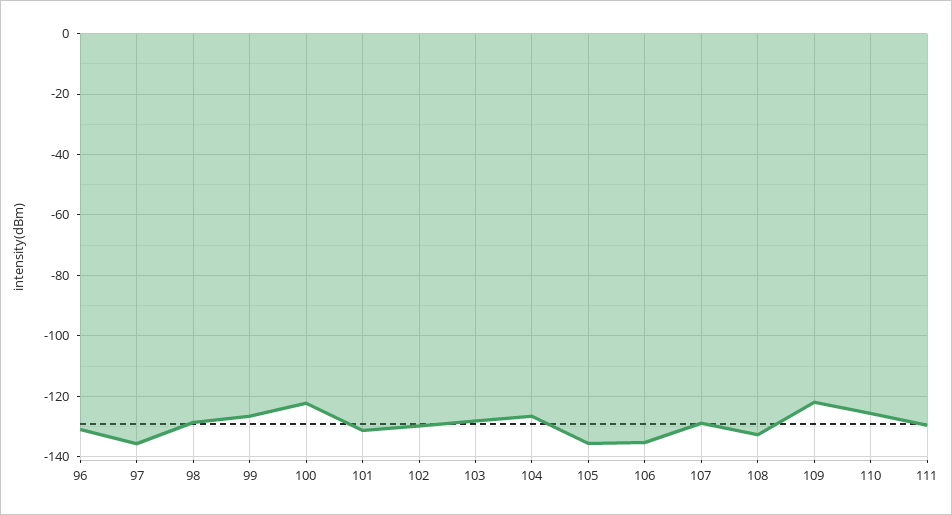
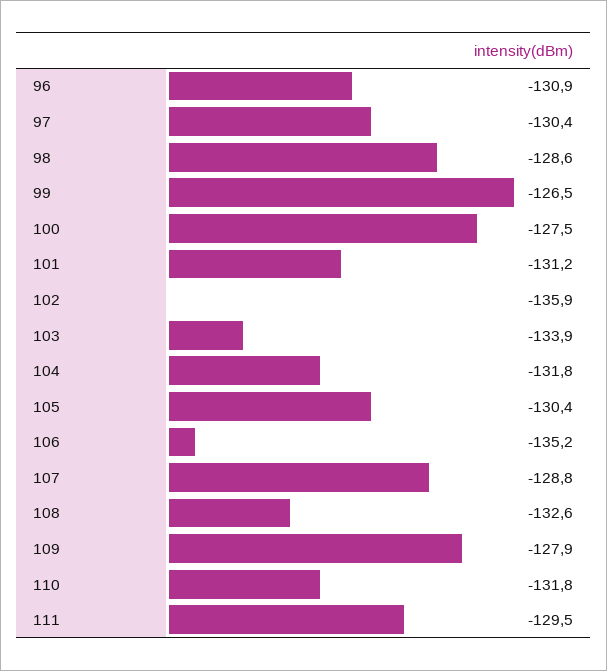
  {
    "96": -130.9,
-   "97": -136,
+   "97": -130.4,
    "98": -128.6,
    "99": -126.5,
-   "100": -122,
+   "100": -127.5,
    "101": -131.2,
-   "102": -130,
+   "102": -135.9,
-   "103": -128,
+   "103": -133.9,
-   "104": -126,
+   "104": -131.8,
-   "105": -136,
+   "105": -130.4,
    "106": -135.2,
    "107": -128.8,
    "108": -132.6,
-   "109": -122,
+   "109": -127.9,
-   "110": -126,
+   "110": -131.8,
    "111": -129.5
  }

